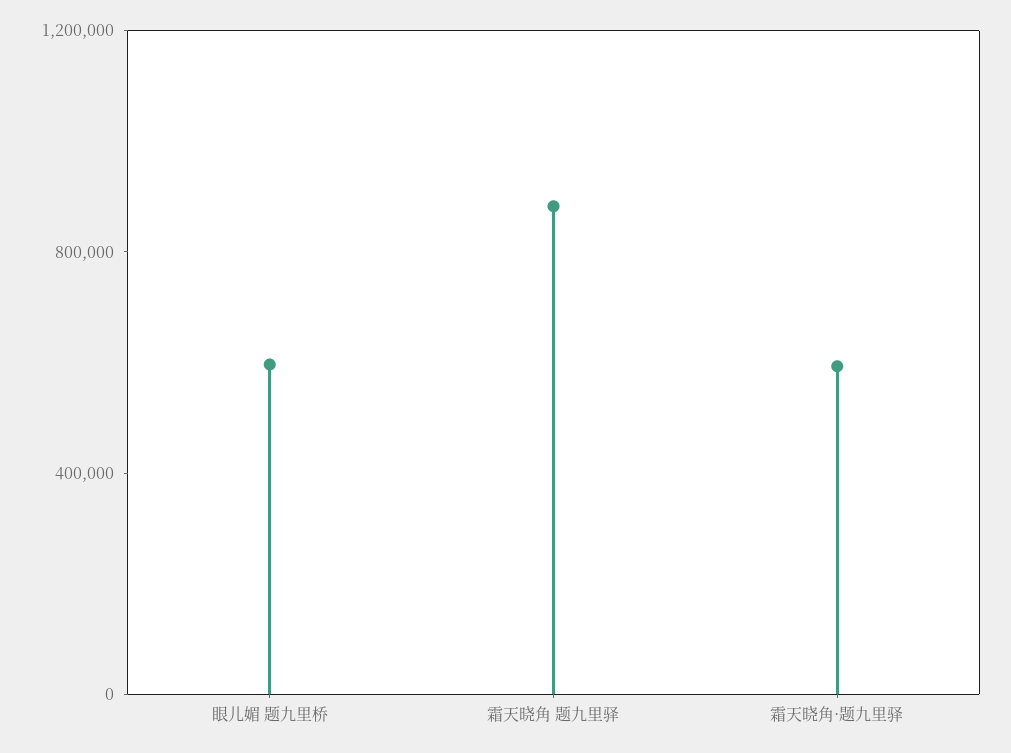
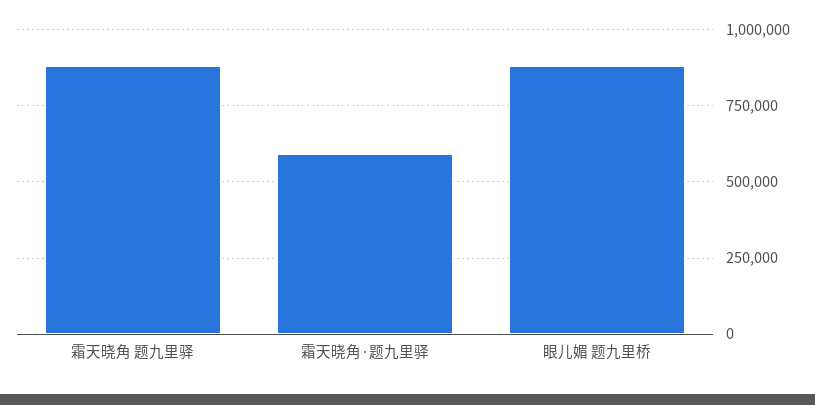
  {
-   "眼儿媚 题九里桥": 600000,
+   "眼儿媚 题九里桥": 875000,
    "霜天晓角 题九里驿": 875000,
    "霜天晓角·题九里驿": 600000
  }

